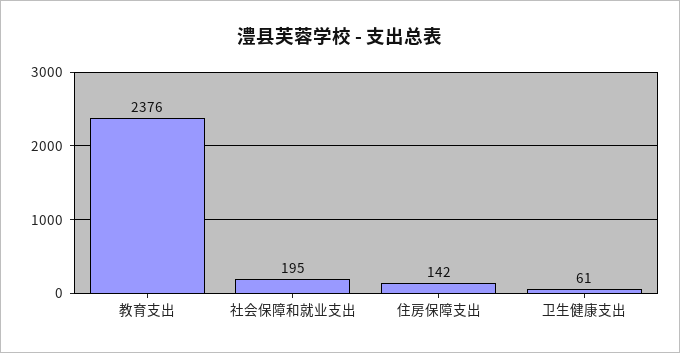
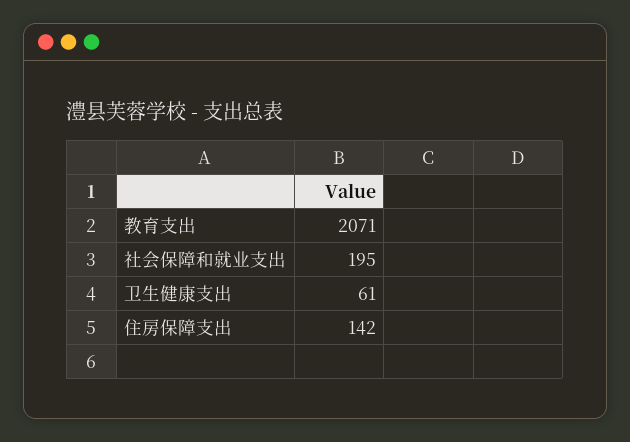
  {
-   "教育支出": 2376,
+   "教育支出": 2071,
    "社会保障和就业支出": 195,
    "住房保障支出": 142,
    "卫生健康支出": 61
  }

